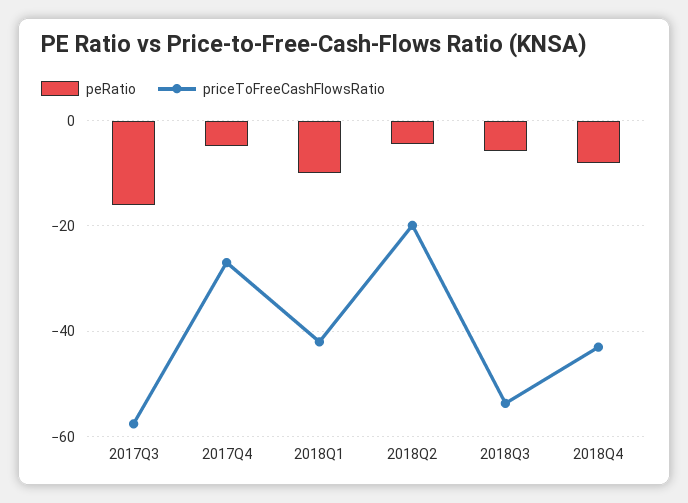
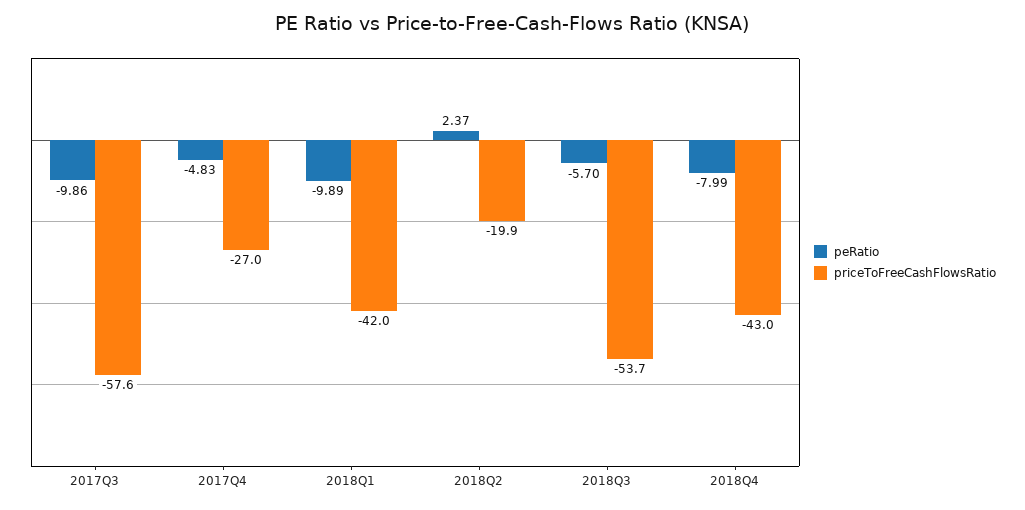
  {
    "peRatio": {
-     "2017Q3": -16,
+     "2017Q3": -9.86,
      "2017Q4": -4.83,
      "2018Q1": -9.89,
-     "2018Q2": -4,
+     "2018Q2": 2.37,
      "2018Q3": -5.7,
      "2018Q4": -7.99
    },
    "priceToFreeCashFlowsRatio": {
      "2017Q3": -57.6,
      "2017Q4": -27,
      "2018Q1": -42,
      "2018Q2": -19.9,
      "2018Q3": -53.7,
      "2018Q4": -43
    }
  }

